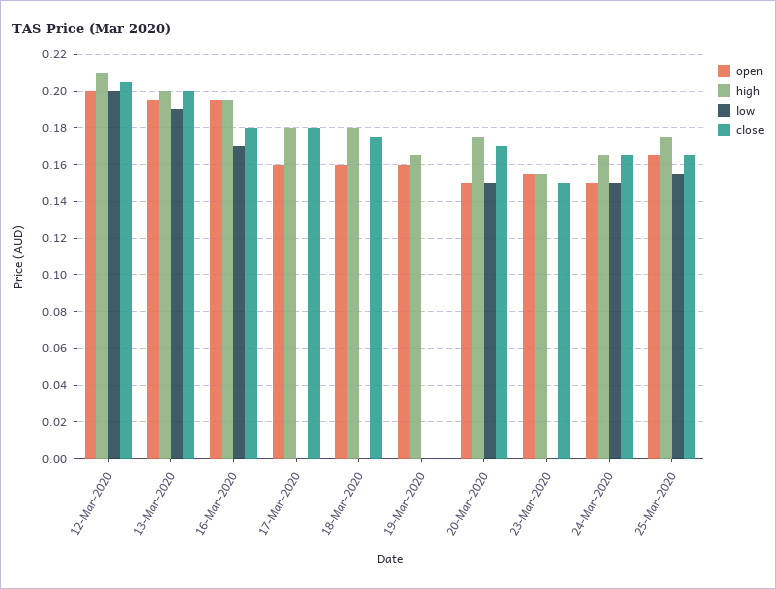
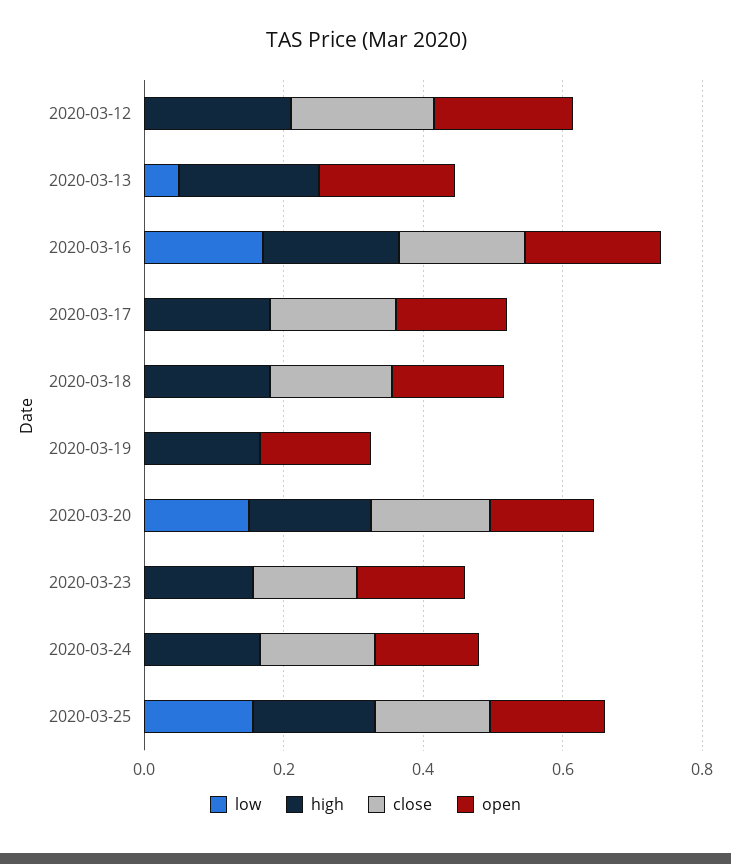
  {
    "open": {
      "12-Mar-2020": 0.2,
      "13-Mar-2020": 0.195,
      "16-Mar-2020": 0.195,
      "17-Mar-2020": 0.16,
      "18-Mar-2020": 0.16,
      "19-Mar-2020": 0.16,
      "20-Mar-2020": 0.15,
      "23-Mar-2020": 0.155,
      "24-Mar-2020": 0.15,
      "25-Mar-2020": 0.165
    },
    "high": {
      "12-Mar-2020": 0.21,
      "13-Mar-2020": 0.2,
      "16-Mar-2020": 0.195,
      "17-Mar-2020": 0.18,
      "18-Mar-2020": 0.18,
      "19-Mar-2020": 0.165,
      "20-Mar-2020": 0.175,
      "23-Mar-2020": 0.155,
      "24-Mar-2020": 0.165,
      "25-Mar-2020": 0.175
    },
    "low": {
-     "12-Mar-2020": 0.2,
+     "12-Mar-2020": 0,
-     "13-Mar-2020": 0.19,
+     "13-Mar-2020": 0.05,
      "16-Mar-2020": 0.17,
      "17-Mar-2020": 0,
      "18-Mar-2020": 0,
      "19-Mar-2020": 0,
      "20-Mar-2020": 0.15,
      "23-Mar-2020": 0,
-     "24-Mar-2020": 0.15,
+     "24-Mar-2020": 0,
      "25-Mar-2020": 0.155
    },
    "close": {
      "12-Mar-2020": 0.205,
-     "13-Mar-2020": 0.2,
+     "13-Mar-2020": 0,
      "16-Mar-2020": 0.18,
      "17-Mar-2020": 0.18,
      "18-Mar-2020": 0.175,
      "19-Mar-2020": 0,
      "20-Mar-2020": 0.17,
      "23-Mar-2020": 0.15,
      "24-Mar-2020": 0.165,
      "25-Mar-2020": 0.165
    }
  }

